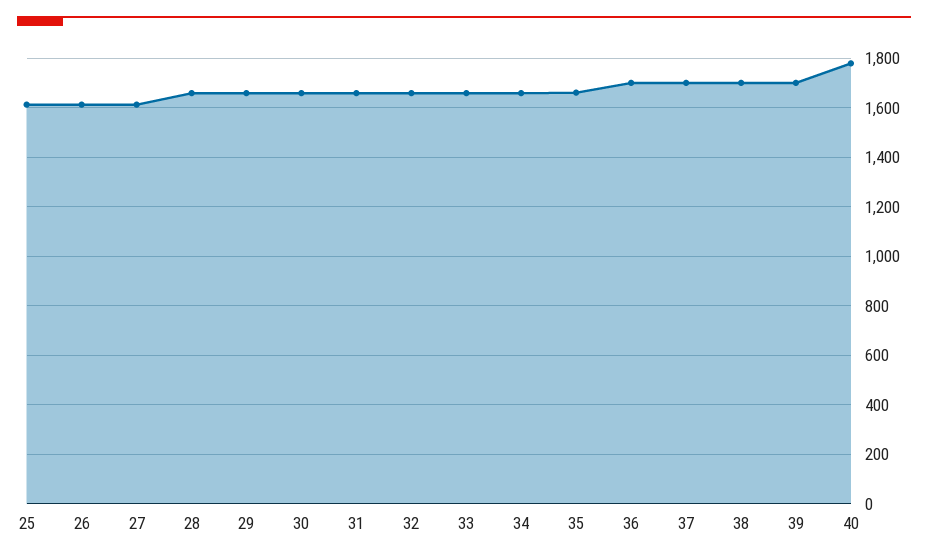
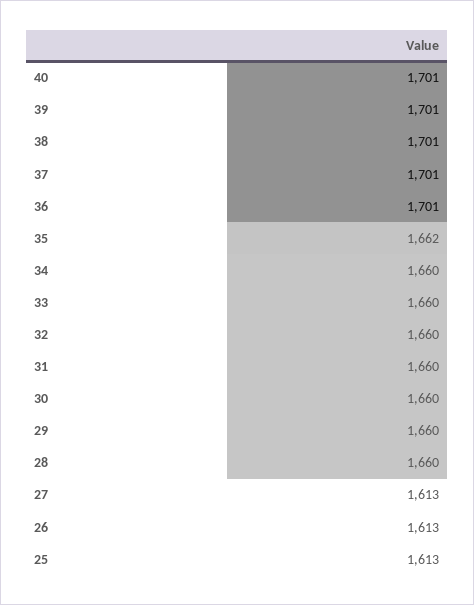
  {
    "25": 1613,
    "26": 1613,
    "27": 1613,
    "28": 1660,
    "29": 1660,
    "30": 1660,
    "31": 1660,
    "32": 1660,
    "33": 1660,
    "34": 1660,
    "35": 1662,
    "36": 1701,
    "37": 1701,
    "38": 1701,
    "39": 1701,
-   "40": 1775
+   "40": 1701
  }

